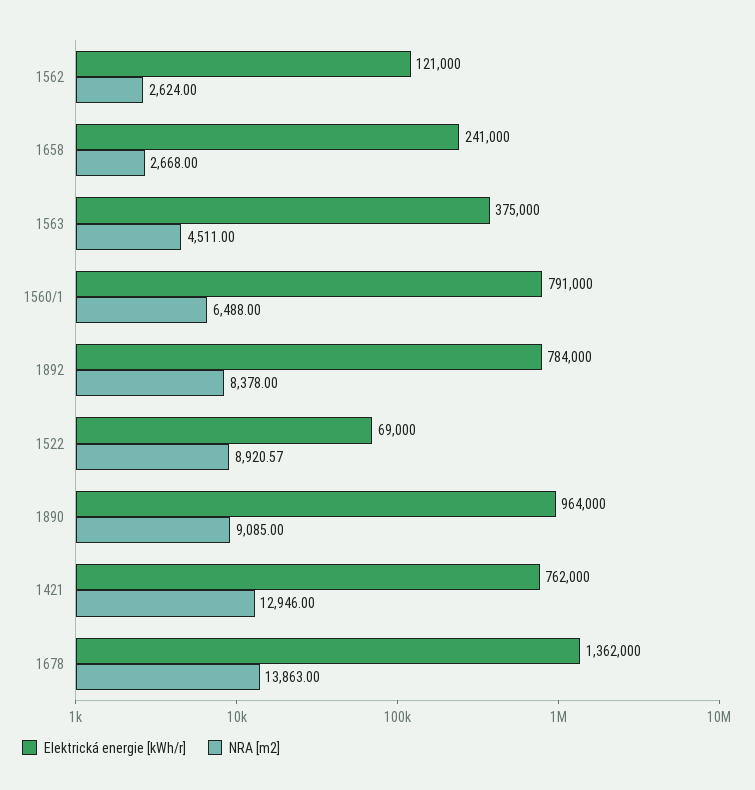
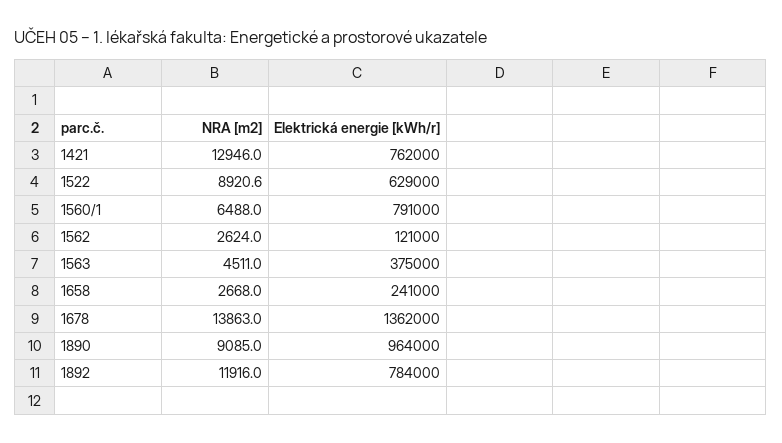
  {
    "Elektrická energie [kWh/r]": {
      "1562": 121000,
      "1658": 241000,
      "1563": 375000,
      "1560/1": 791000,
      "1892": 784000,
-     "1522": 69000,
+     "1522": 629000,
      "1890": 964000,
      "1421": 762000,
      "1678": 1362000
    },
    "NRA [m2]": {
      "1562": 2624,
      "1658": 2668,
      "1563": 4511,
      "1560/1": 6488,
-     "1892": 8378,
+     "1892": 11916,
      "1522": 8920.57,
      "1890": 9085,
      "1421": 12946,
      "1678": 13863
    }
  }

